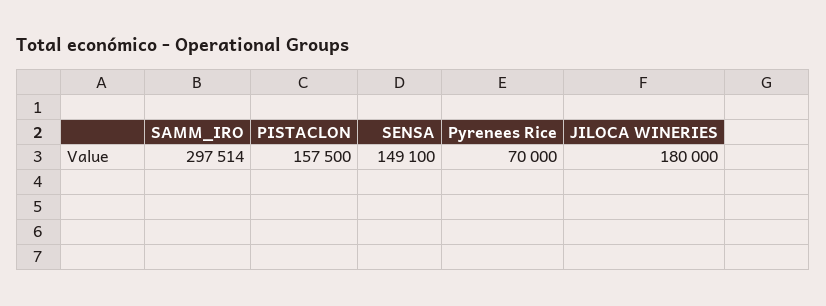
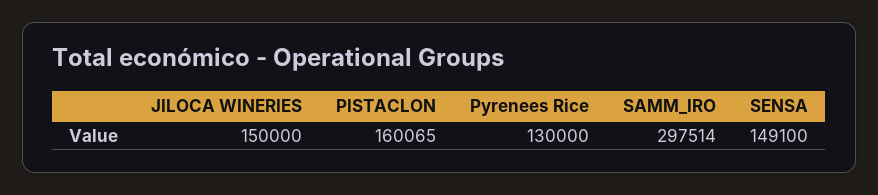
  {
    "SAMM_IRO": 297514,
-   "PISTACLON": 157500,
+   "PISTACLON": 160065,
    "SENSA": 149100,
-   "Pyrenees Rice": 70000,
+   "Pyrenees Rice": 130000,
-   "JILOCA WINERIES": 180000
+   "JILOCA WINERIES": 150000
  }

